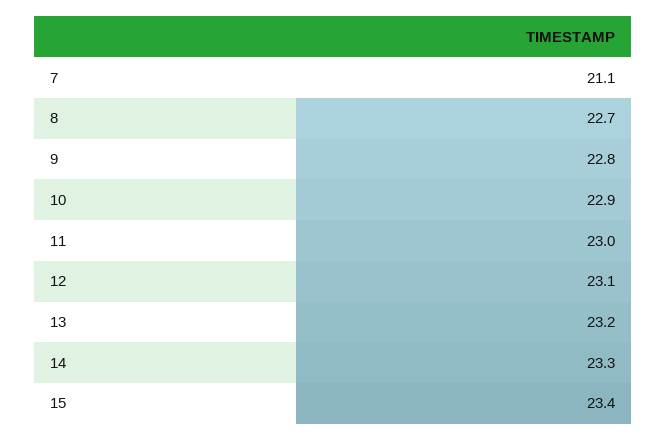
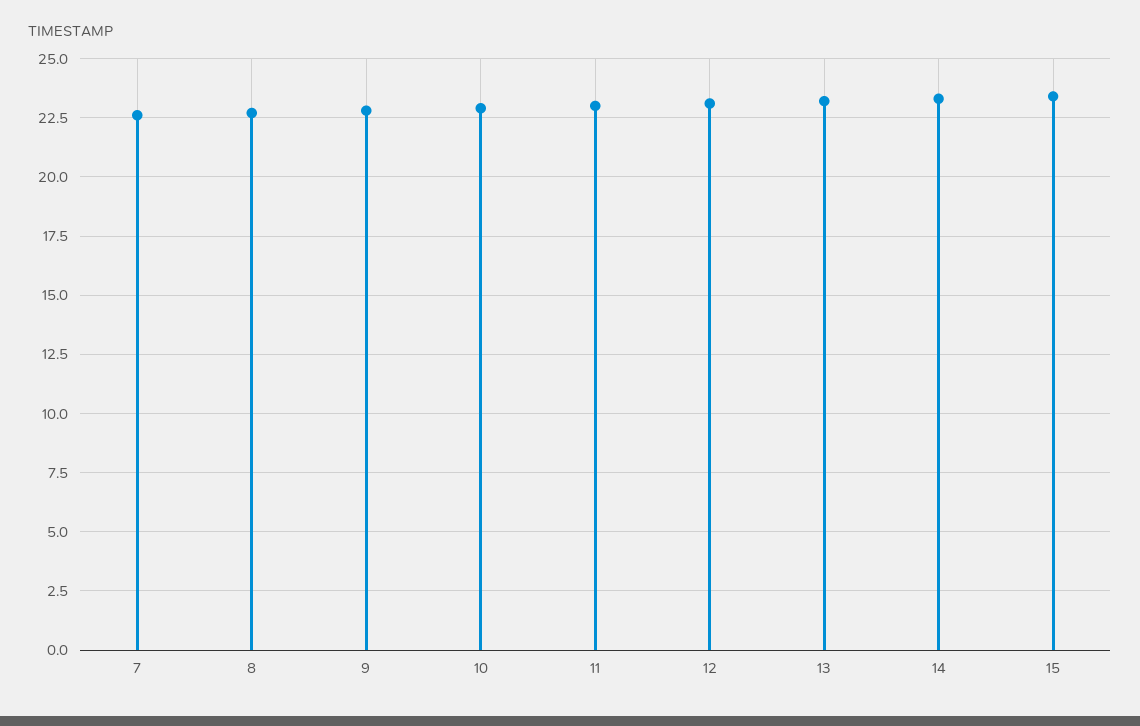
  {
-   "7": 21.1,
+   "7": 22.5,
    "8": 22.7,
    "9": 22.8,
    "10": 22.9,
    "11": 23,
    "12": 23.1,
    "13": 23.2,
    "14": 23.3,
    "15": 23.4
  }

